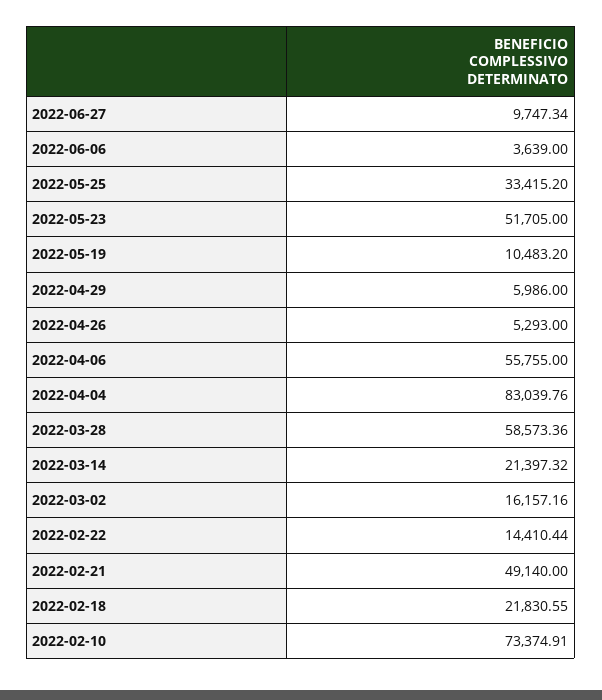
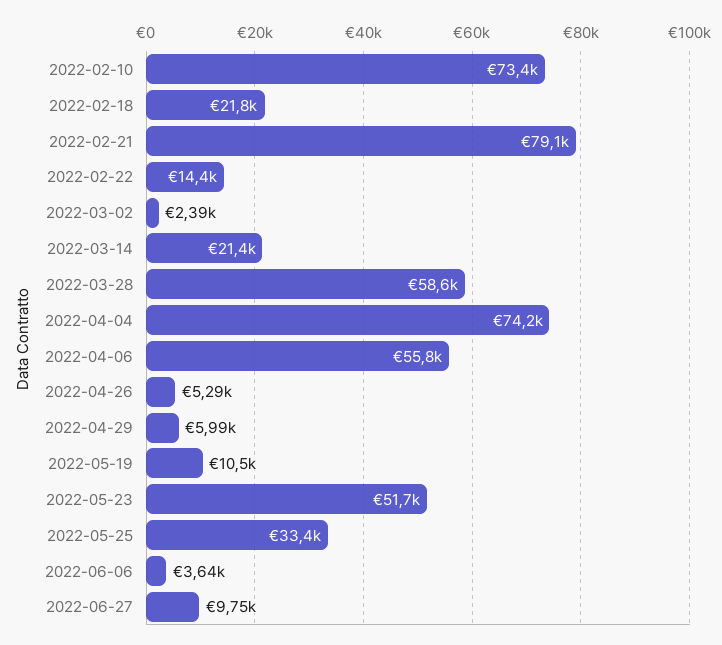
  {
    "2022-06-27": 9747.34,
    "2022-06-06": 3639,
    "2022-05-25": 33415.2,
    "2022-05-23": 51705,
    "2022-05-19": 10483.2,
    "2022-04-29": 5986,
    "2022-04-26": 5293,
    "2022-04-06": 55755,
-   "2022-04-04": 83039.76,
+   "2022-04-04": 74200,
    "2022-03-28": 58573.36,
    "2022-03-14": 21397.32,
-   "2022-03-02": 16157.16,
+   "2022-03-02": 2390,
    "2022-02-22": 14410.44,
-   "2022-02-21": 49140,
+   "2022-02-21": 79100,
    "2022-02-18": 21830.55,
    "2022-02-10": 73374.91
  }

